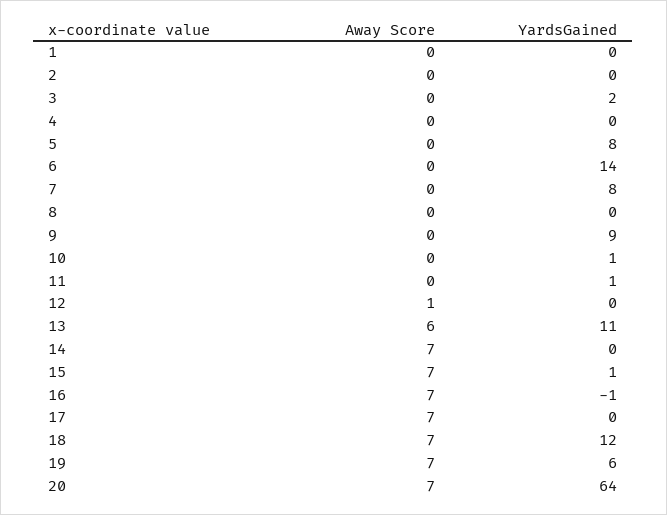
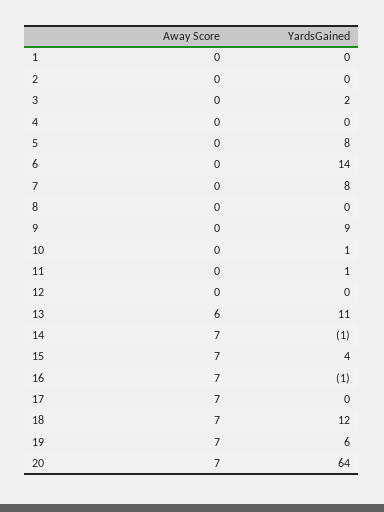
  {
    "Away Score": {
      "1": 0,
      "2": 0,
      "3": 0,
      "4": 0,
      "5": 0,
      "6": 0,
      "7": 0,
      "8": 0,
      "9": 0,
      "10": 0,
      "11": 0,
-     "12": 1,
+     "12": 0,
      "13": 6,
      "14": 7,
      "15": 7,
      "16": 7,
      "17": 7,
      "18": 7,
      "19": 7,
      "20": 7
    },
    "YardsGained": {
      "1": 0,
      "2": 0,
      "3": 2,
      "4": 0,
      "5": 8,
      "6": 14,
      "7": 8,
      "8": 0,
      "9": 9,
      "10": 1,
      "11": 1,
      "12": 0,
      "13": 11,
-     "14": 0,
+     "14": -1,
-     "15": 1,
+     "15": 4,
      "16": -1,
      "17": 0,
      "18": 12,
      "19": 6,
      "20": 64
    }
  }

